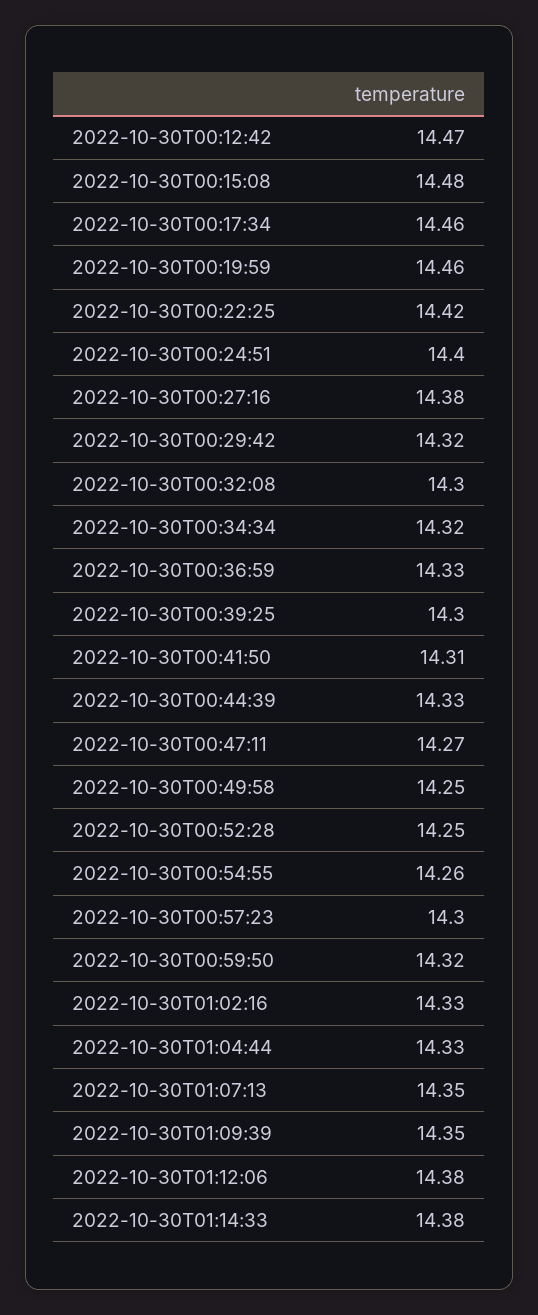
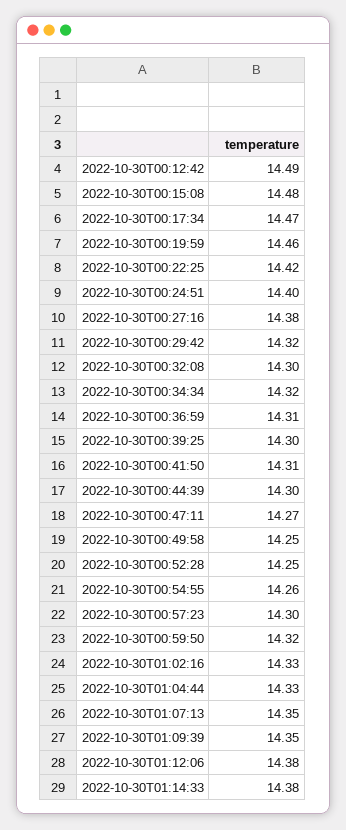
  {
-   "2022-10-30T00:12:42": 14.47,
+   "2022-10-30T00:12:42": 14.49,
    "2022-10-30T00:15:08": 14.48,
-   "2022-10-30T00:17:34": 14.46,
+   "2022-10-30T00:17:34": 14.47,
    "2022-10-30T00:19:59": 14.46,
    "2022-10-30T00:22:25": 14.42,
    "2022-10-30T00:24:51": 14.4,
    "2022-10-30T00:27:16": 14.38,
    "2022-10-30T00:29:42": 14.32,
    "2022-10-30T00:32:08": 14.3,
    "2022-10-30T00:34:34": 14.32,
-   "2022-10-30T00:36:59": 14.33,
+   "2022-10-30T00:36:59": 14.31,
    "2022-10-30T00:39:25": 14.3,
    "2022-10-30T00:41:50": 14.31,
-   "2022-10-30T00:44:39": 14.33,
+   "2022-10-30T00:44:39": 14.3,
    "2022-10-30T00:47:11": 14.27,
    "2022-10-30T00:49:58": 14.25,
    "2022-10-30T00:52:28": 14.25,
    "2022-10-30T00:54:55": 14.26,
    "2022-10-30T00:57:23": 14.3,
    "2022-10-30T00:59:50": 14.32,
    "2022-10-30T01:02:16": 14.33,
    "2022-10-30T01:04:44": 14.33,
    "2022-10-30T01:07:13": 14.35,
    "2022-10-30T01:09:39": 14.35,
    "2022-10-30T01:12:06": 14.38,
    "2022-10-30T01:14:33": 14.38
  }

